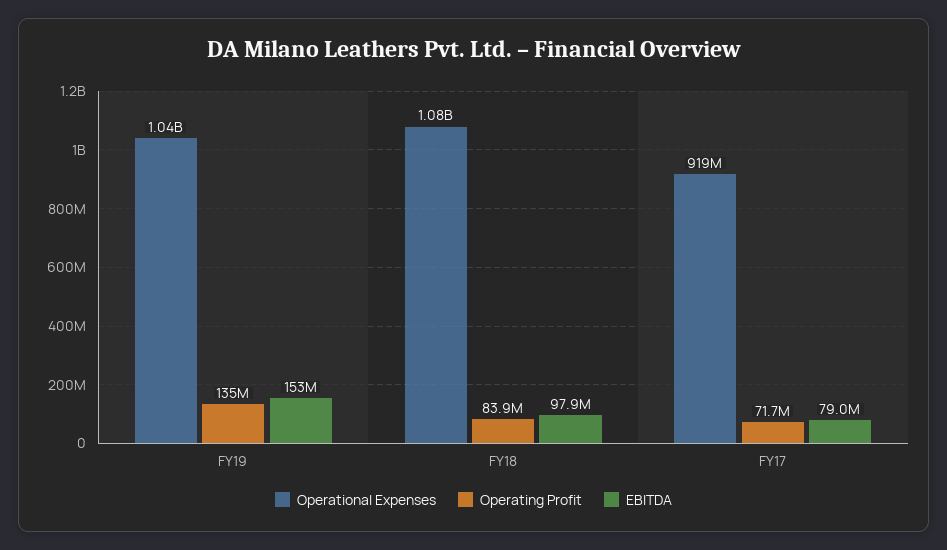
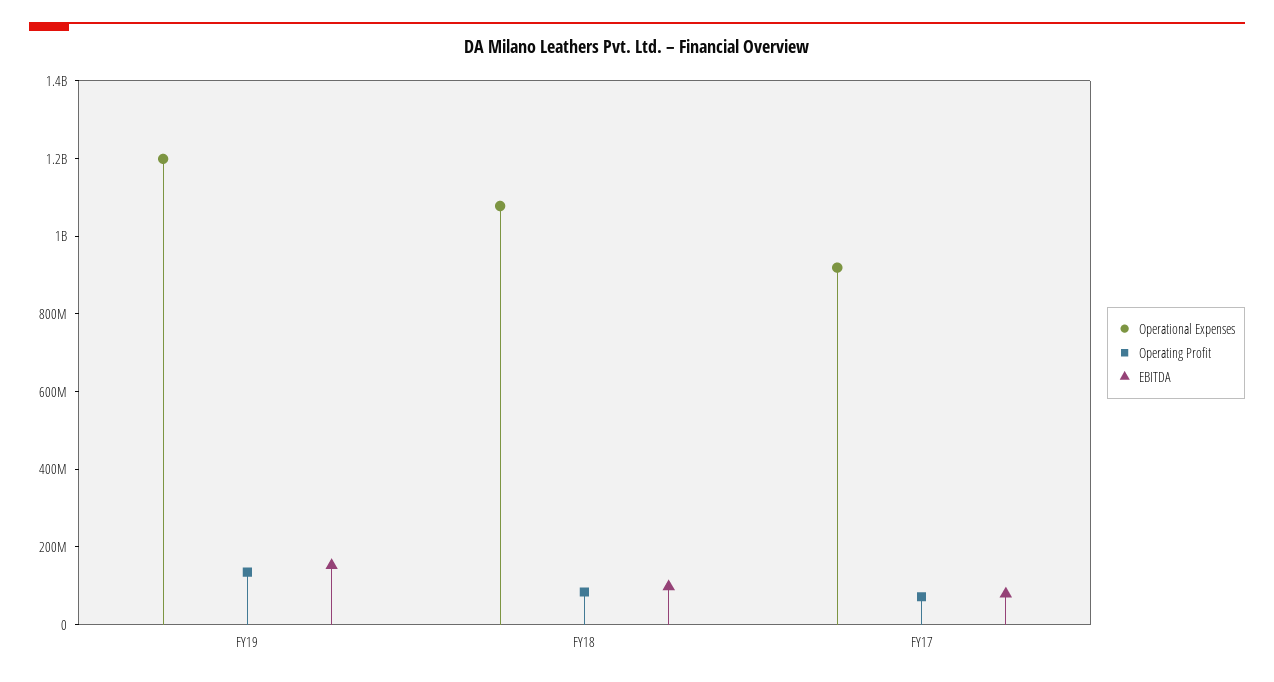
  {
    "Operational Expenses": {
-     "FY19": 1040000000,
+     "FY19": 1200000000,
      "FY18": 1080000000,
      "FY17": 919000000
    },
    "Operating Profit": {
      "FY19": 135000000,
      "FY18": 83900000,
      "FY17": 71700000
    },
    "EBITDA": {
      "FY19": 153000000,
      "FY18": 97900000,
      "FY17": 79000000
    }
  }

